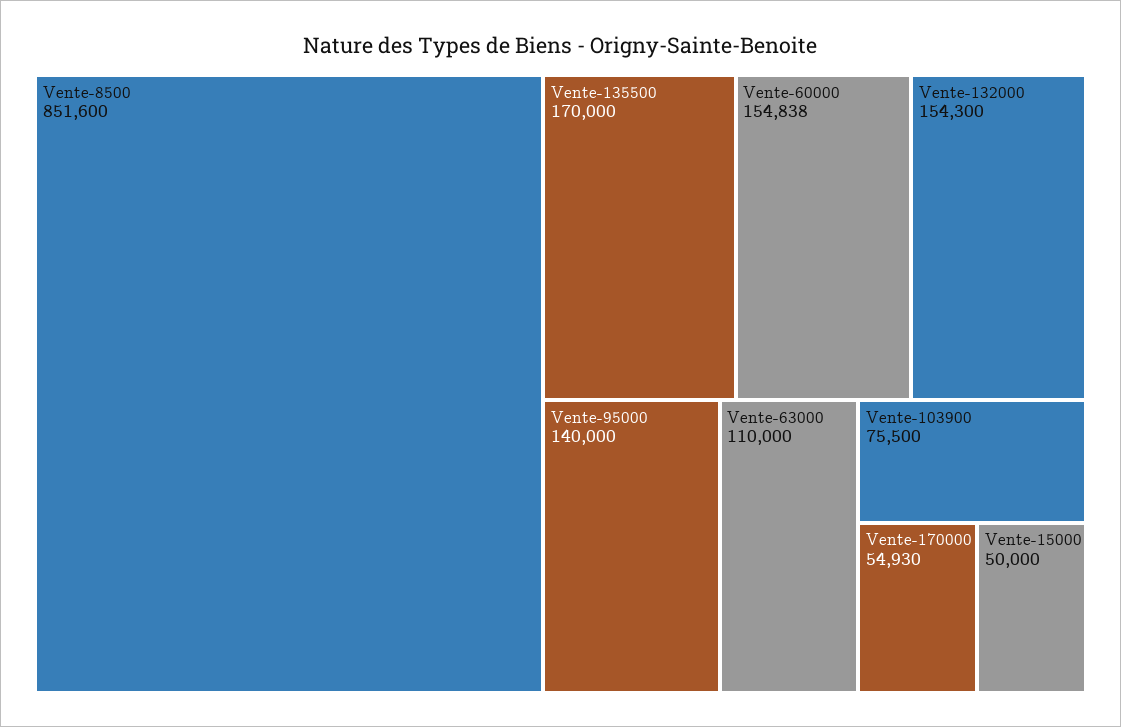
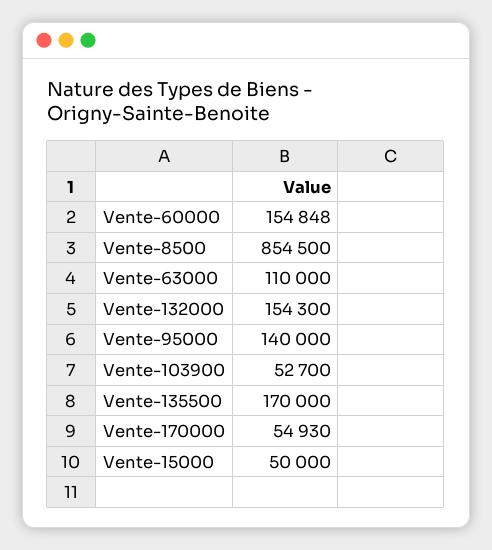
  {
-   "Vente-8500": 851600,
+   "Vente-8500": 854500,
    "Vente-135500": 170000,
-   "Vente-60000": 154838,
+   "Vente-60000": 154848,
    "Vente-132000": 154300,
    "Vente-95000": 140000,
    "Vente-63000": 110000,
-   "Vente-103900": 75500,
+   "Vente-103900": 52700,
    "Vente-170000": 54930,
    "Vente-15000": 50000
  }

